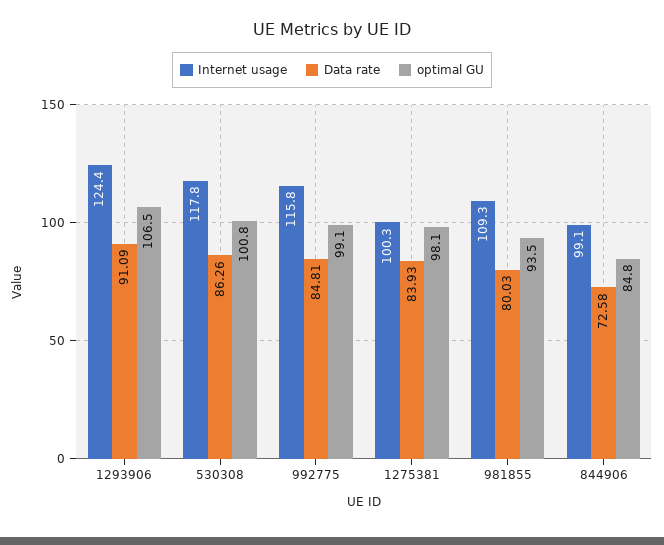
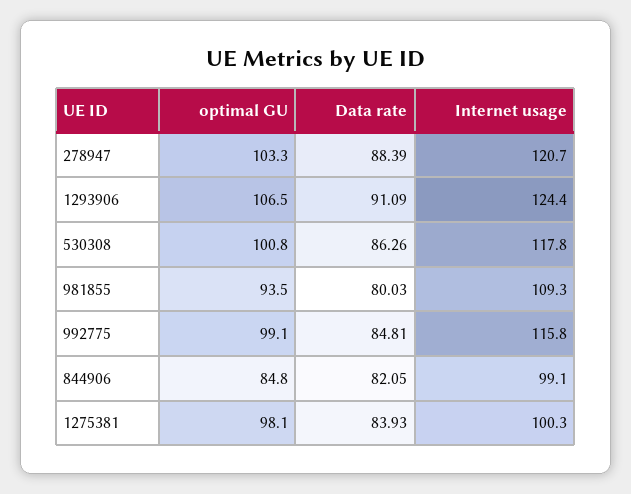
  {
    "Internet usage": {
      "1293906": 124.4,
      "530308": 117.8,
      "992775": 115.8,
      "1275381": 100.3,
      "981855": 109.3,
-     "844906": 99.1
+     "844906": 99.1,
+     "278947": 120.7
    },
    "Data rate": {
      "1293906": 91.09,
      "530308": 86.26,
      "992775": 84.81,
      "1275381": 83.93,
      "981855": 80.03,
-     "844906": 72.58
+     "844906": 82.05,
+     "278947": 88.39
    },
    "optimal GU": {
      "1293906": 106.5,
      "530308": 100.8,
      "992775": 99.1,
      "1275381": 98.1,
      "981855": 93.5,
-     "844906": 84.8
+     "844906": 84.8,
+     "278947": 103.3
    }
  }

